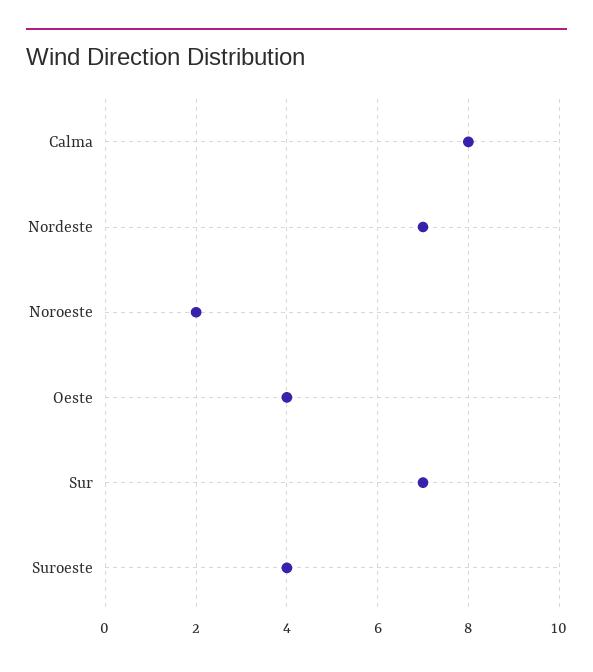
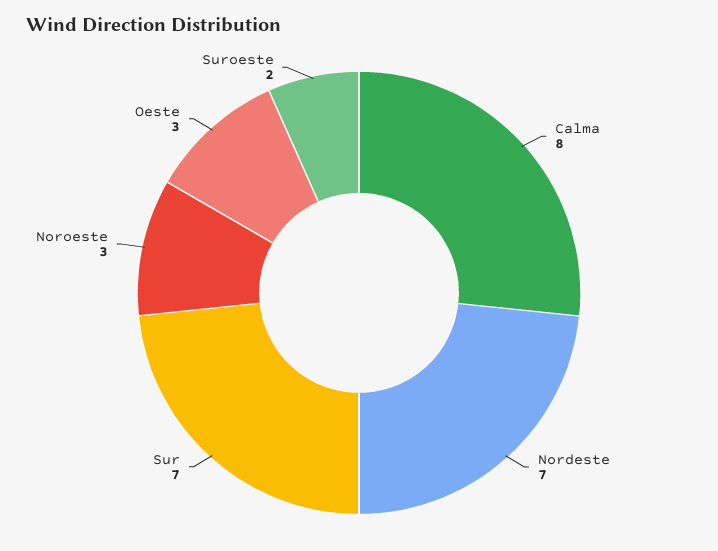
  {
    "Calma": 8,
    "Nordeste": 7,
-   "Noroeste": 2,
+   "Noroeste": 3,
-   "Oeste": 4,
+   "Oeste": 3,
    "Sur": 7,
-   "Suroeste": 4
+   "Suroeste": 2
  }

